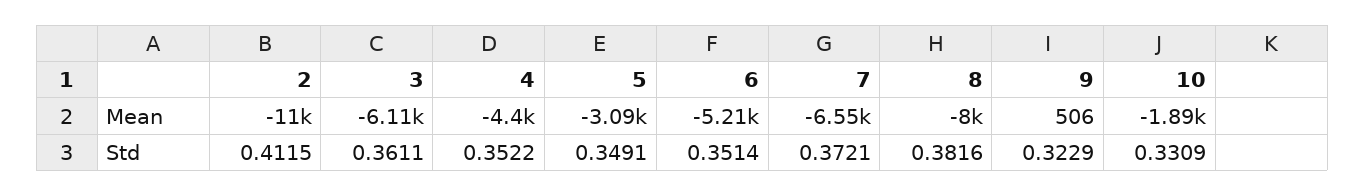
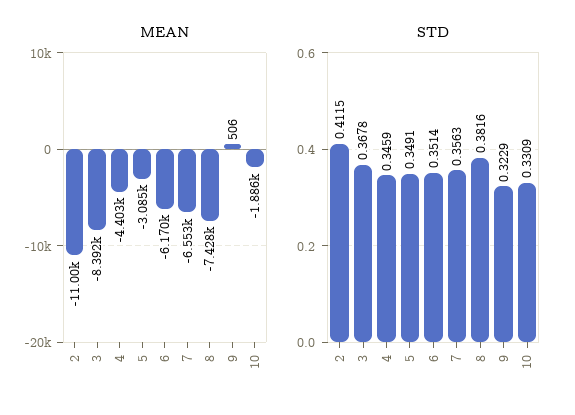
  {
    "Mean": {
      "2": -11000,
-     "3": -6110,
+     "3": -8392,
      "4": -4403,
      "5": -3085,
-     "6": -5210,
+     "6": -6170,
      "7": -6553,
-     "8": -8000,
+     "8": -7428,
      "9": 506,
      "10": -1886
    },
    "Std": {
      "2": 0.4115,
-     "3": 0.3611,
+     "3": 0.3678,
-     "4": 0.3522,
+     "4": 0.3459,
      "5": 0.3491,
      "6": 0.3514,
-     "7": 0.3721,
+     "7": 0.3563,
      "8": 0.3816,
      "9": 0.3229,
      "10": 0.3309
    }
  }

